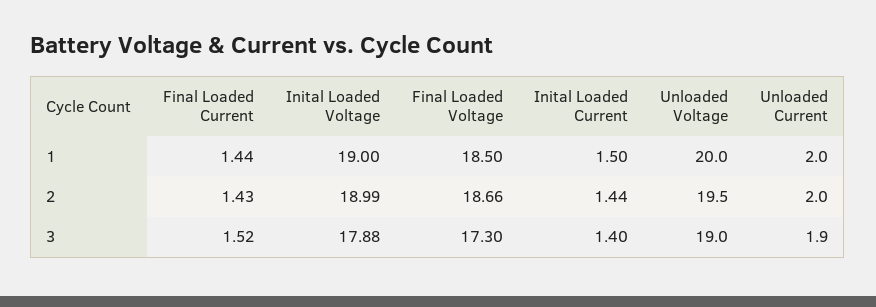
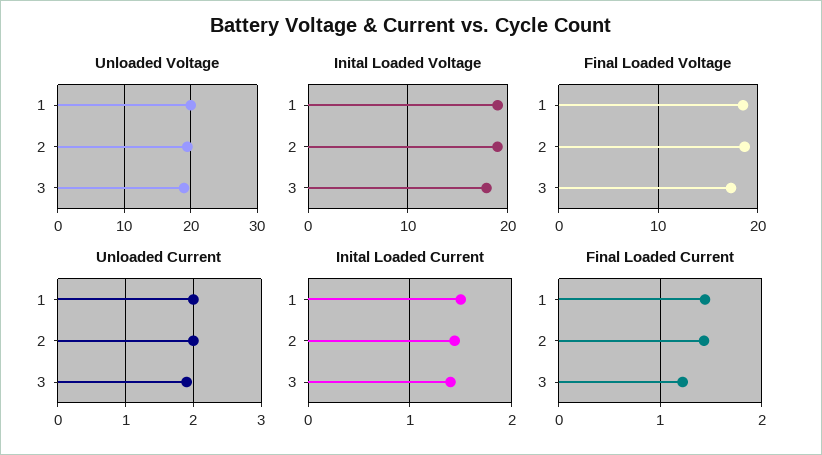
  {
    "Final Loaded Current": {
      "1": 1.44,
      "2": 1.43,
-     "3": 1.52
+     "3": 1.2
    },
    "Inital Loaded Voltage": {
      "1": 19,
      "2": 18.99,
      "3": 17.88
    },
    "Final Loaded Voltage": {
      "1": 18.5,
      "2": 18.66,
      "3": 17.3
    },
    "Inital Loaded Current": {
      "1": 1.5,
      "2": 1.44,
      "3": 1.4
    },
    "Unloaded Voltage": {
      "1": 20,
      "2": 19.5,
      "3": 19
    },
    "Unloaded Current": {
      "1": 2,
      "2": 2,
      "3": 1.9
    }
  }

